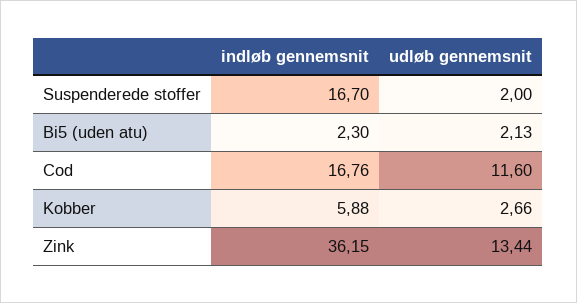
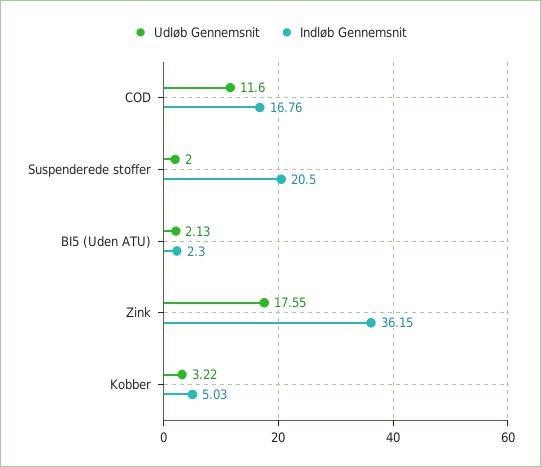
  {
    "indløb gennemsnit": {
-     "Suspenderede stoffer": 16.7,
+     "Suspenderede stoffer": 20.5,
      "Bi5 (uden atu)": 2.3,
      "Cod": 16.76,
-     "Kobber": 5.88,
+     "Kobber": 5.03,
      "Zink": 36.15
    },
    "udløb gennemsnit": {
      "Suspenderede stoffer": 2,
      "Bi5 (uden atu)": 2.13,
      "Cod": 11.6,
-     "Kobber": 2.66,
+     "Kobber": 3.22,
-     "Zink": 13.44
+     "Zink": 17.55
    }
  }

